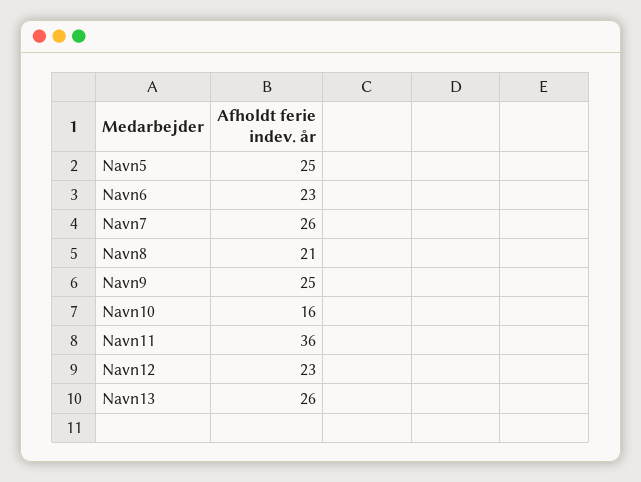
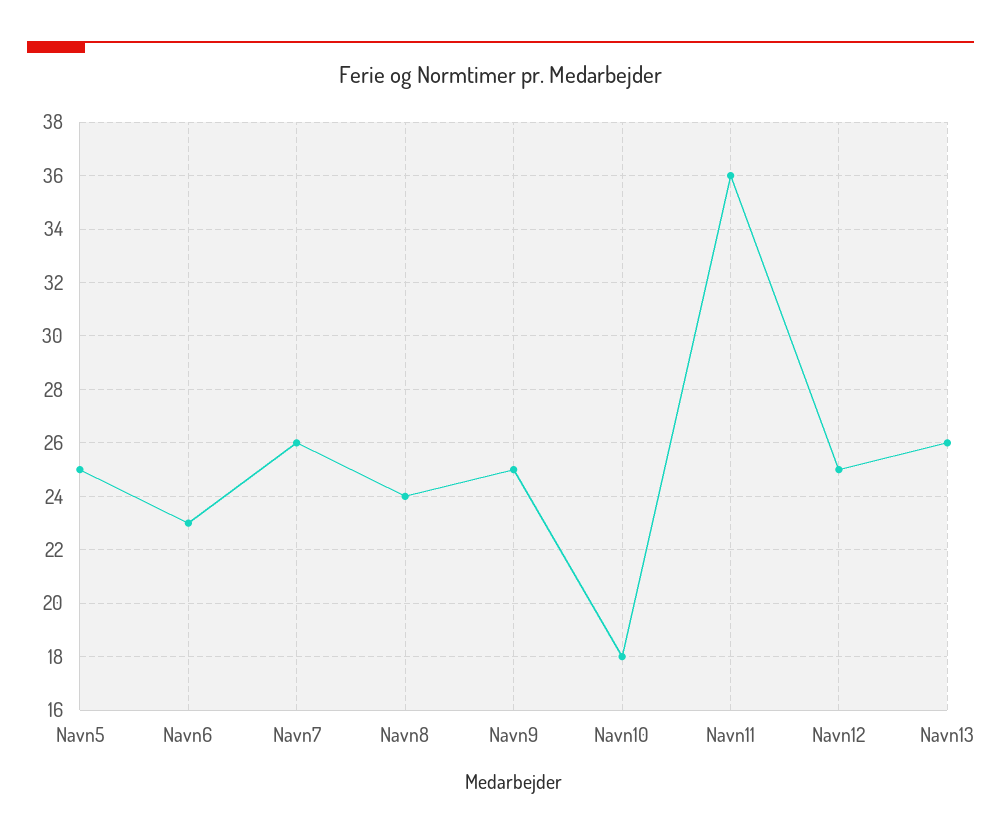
  {
    "Navn5": 25,
    "Navn6": 23,
    "Navn7": 26,
-   "Navn8": 21,
+   "Navn8": 24,
    "Navn9": 25,
-   "Navn10": 16,
+   "Navn10": 18,
    "Navn11": 36,
-   "Navn12": 23,
+   "Navn12": 25,
    "Navn13": 26
  }

